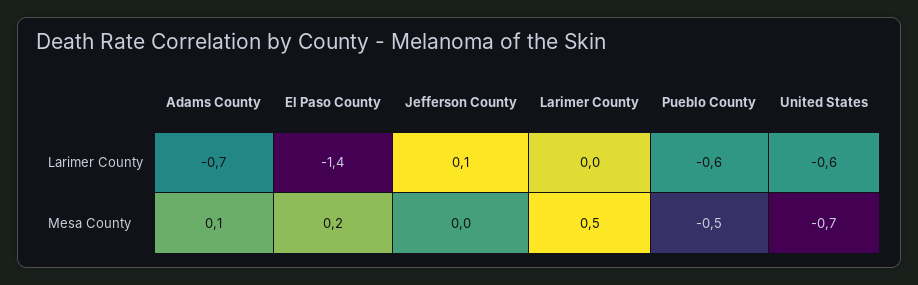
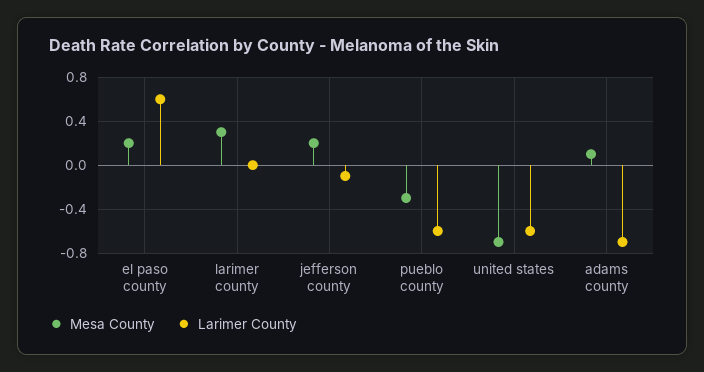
  {
    "Larimer County": {
      "Adams County": -0.7,
-     "El Paso County": -1.4,
+     "El Paso County": 0.6,
-     "Jefferson County": 0.1,
+     "Jefferson County": -0.1,
      "Larimer County": 0,
      "Pueblo County": -0.6,
      "United States": -0.6
    },
    "Mesa County": {
      "Adams County": 0.1,
      "El Paso County": 0.2,
-     "Jefferson County": 0,
+     "Jefferson County": 0.2,
-     "Larimer County": 0.5,
+     "Larimer County": 0.3,
-     "Pueblo County": -0.5,
+     "Pueblo County": -0.3,
      "United States": -0.7
    }
  }

